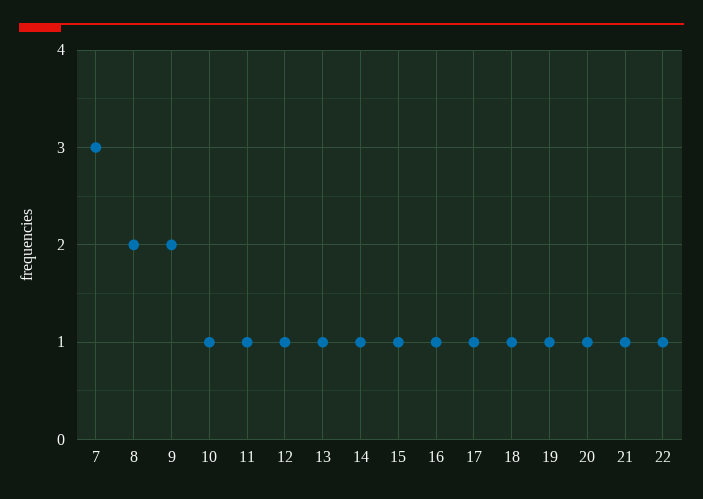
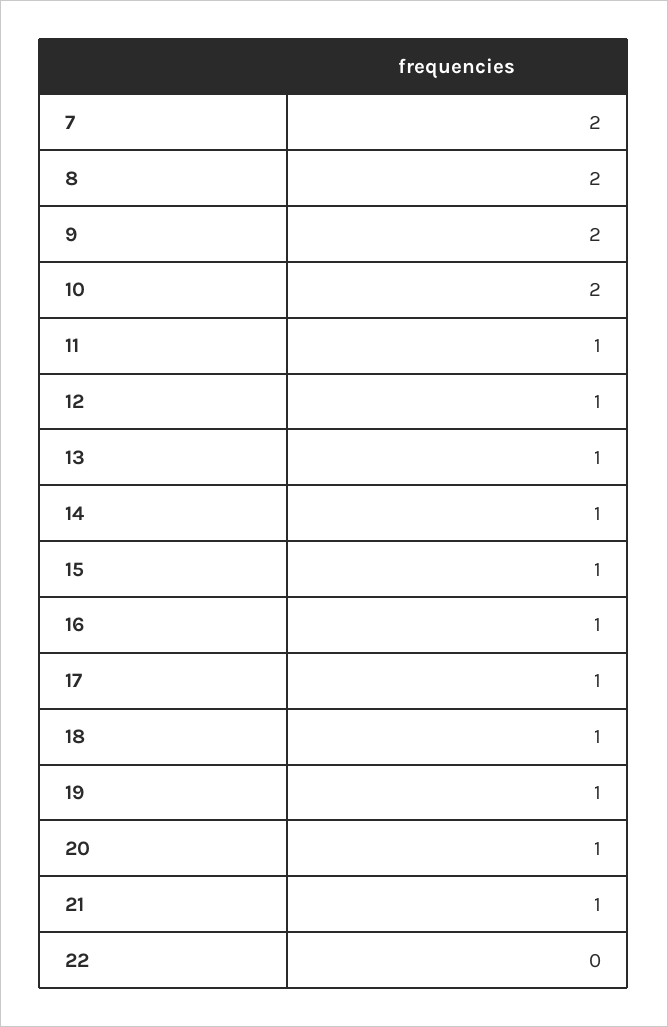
  {
-   "7": 3,
+   "7": 2,
    "8": 2,
    "9": 2,
-   "10": 1,
+   "10": 2,
    "11": 1,
    "12": 1,
    "13": 1,
    "14": 1,
    "15": 1,
    "16": 1,
    "17": 1,
    "18": 1,
    "19": 1,
    "20": 1,
    "21": 1,
-   "22": 1
+   "22": 0
  }

